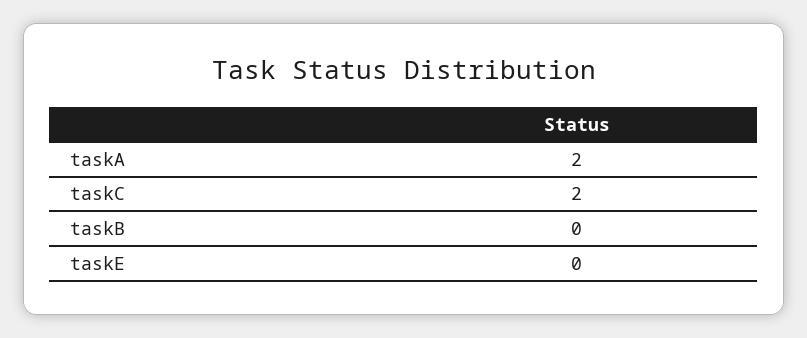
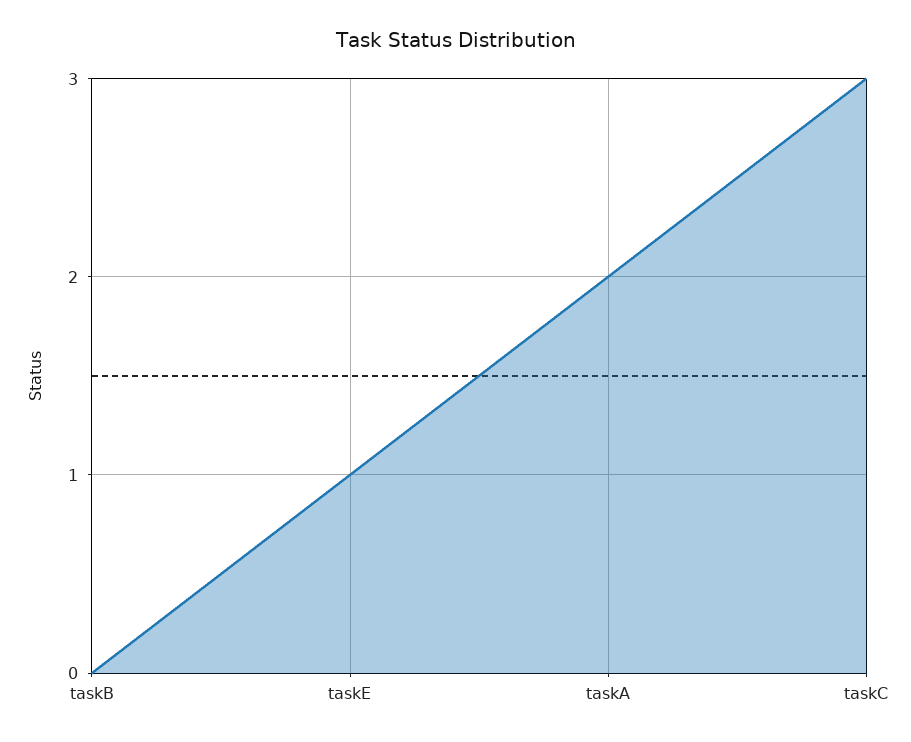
  {
    "taskA": 2,
-   "taskC": 2,
+   "taskC": 3,
    "taskB": 0,
-   "taskE": 0
+   "taskE": 1
  }

